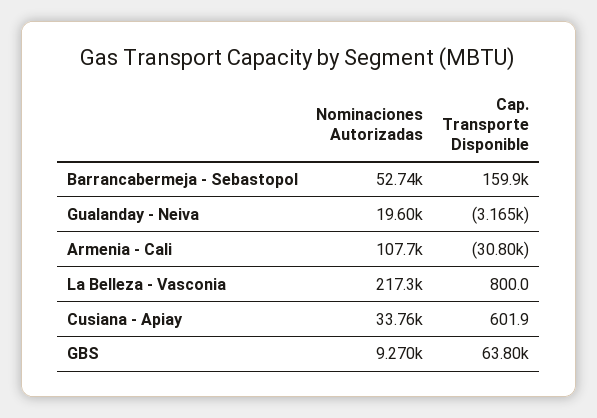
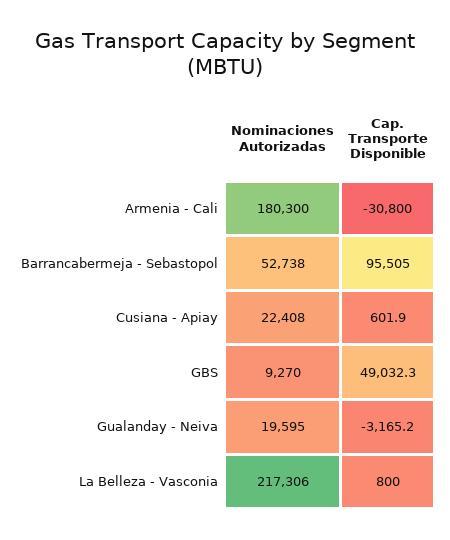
  {
    "Nominaciones Autorizadas": {
      "Barrancabermeja - Sebastopol": 52738,
      "Gualanday - Neiva": 19595,
-     "Armenia - Cali": 107700,
+     "Armenia - Cali": 180300,
      "La Belleza - Vasconia": 217306,
-     "Cusiana - Apiay": 33760,
+     "Cusiana - Apiay": 22408,
      "GBS": 9270
    },
    "Cap. Transporte Disponible": {
-     "Barrancabermeja - Sebastopol": 159900,
+     "Barrancabermeja - Sebastopol": 95505,
      "Gualanday - Neiva": -3165.2,
      "Armenia - Cali": -30800,
      "La Belleza - Vasconia": 800,
      "Cusiana - Apiay": 601.9,
-     "GBS": 63800
+     "GBS": 49032.3
    }
  }

